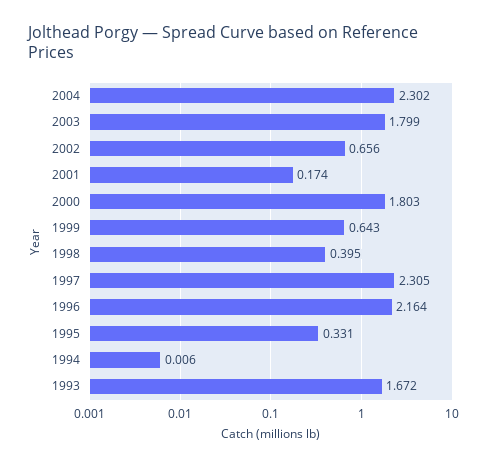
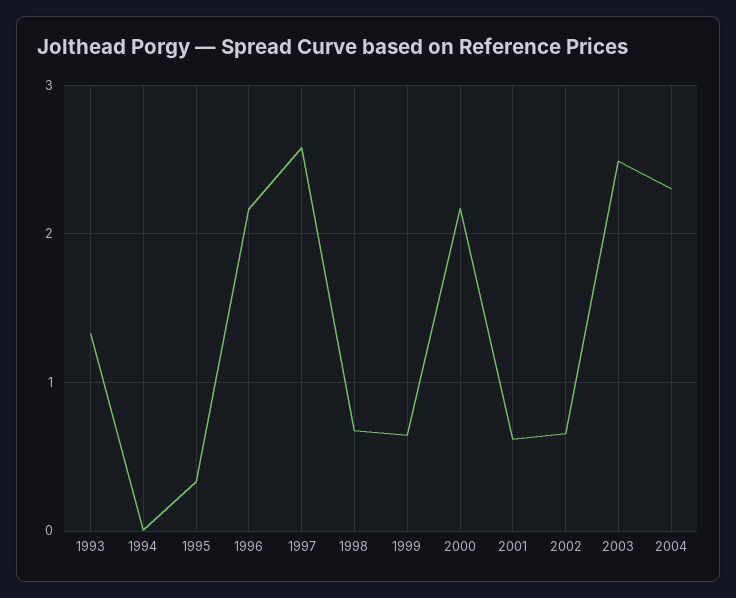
  {
    "2004": 2.302,
-   "2003": 1.799,
+   "2003": 2.5,
    "2002": 0.656,
-   "2001": 0.174,
+   "2001": 0.6,
-   "2000": 1.803,
+   "2000": 2.2,
    "1999": 0.643,
-   "1998": 0.395,
+   "1998": 0.7,
-   "1997": 2.305,
+   "1997": 2.6,
    "1996": 2.164,
    "1995": 0.331,
    "1994": 0.006,
-   "1993": 1.672
+   "1993": 1.3
  }

